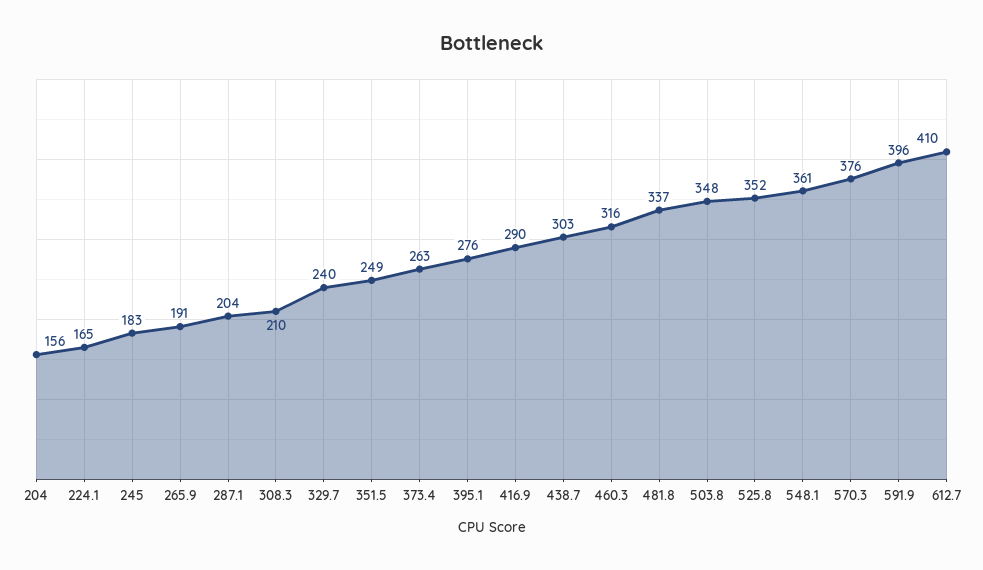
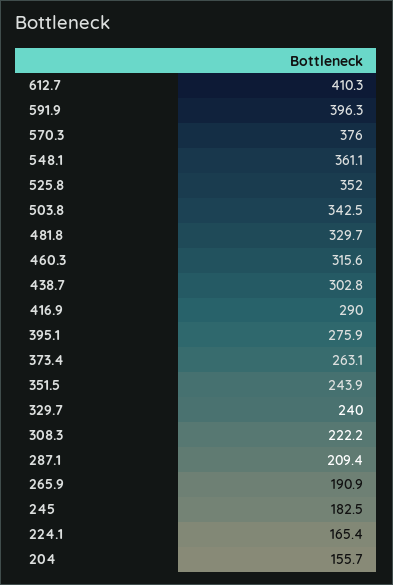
  {
    "204": 155.7,
    "224.1": 165.4,
    "245": 182.5,
    "265.9": 190.9,
-   "287.1": 204,
+   "287.1": 209.4,
-   "308.3": 210,
+   "308.3": 222.2,
    "329.7": 240,
-   "351.5": 249,
+   "351.5": 243.9,
    "373.4": 263.1,
    "395.1": 275.9,
    "416.9": 290,
    "438.7": 302.8,
    "460.3": 315.6,
-   "481.8": 337,
+   "481.8": 329.7,
-   "503.8": 348,
+   "503.8": 342.5,
    "525.8": 352,
    "548.1": 361.1,
    "570.3": 376,
    "591.9": 396.3,
    "612.7": 410.3
  }

